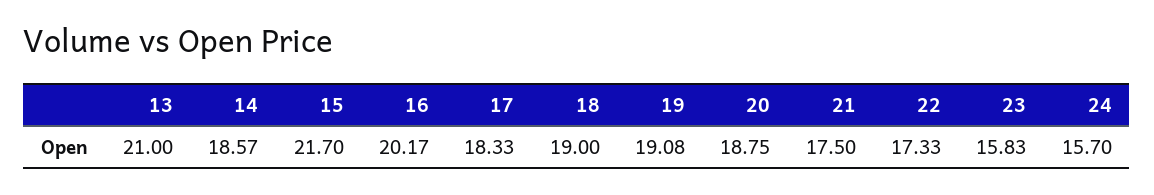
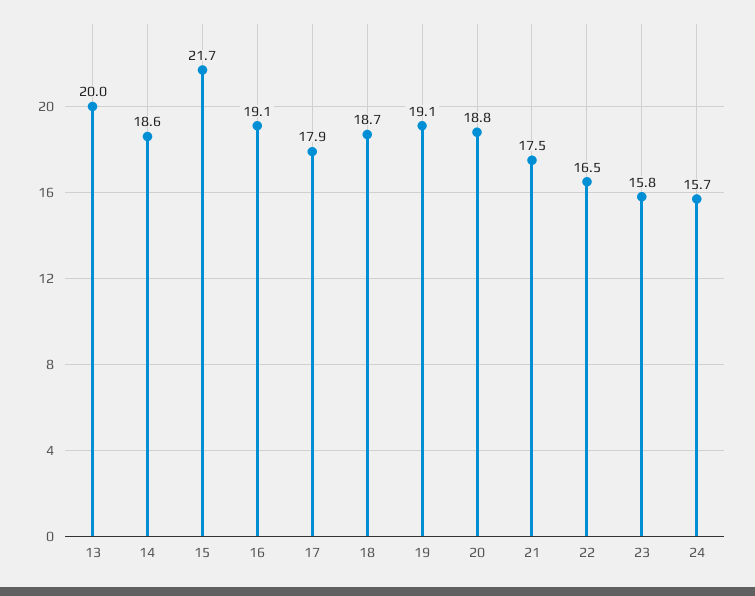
  {
-   "13": 21,
+   "13": 20,
    "14": 18.57,
    "15": 21.7,
-   "16": 20.17,
+   "16": 19.1,
-   "17": 18.33,
+   "17": 17.9,
-   "18": 19,
+   "18": 18.7,
    "19": 19.08,
    "20": 18.75,
    "21": 17.5,
-   "22": 17.33,
+   "22": 16.5,
    "23": 15.83,
    "24": 15.7
  }

